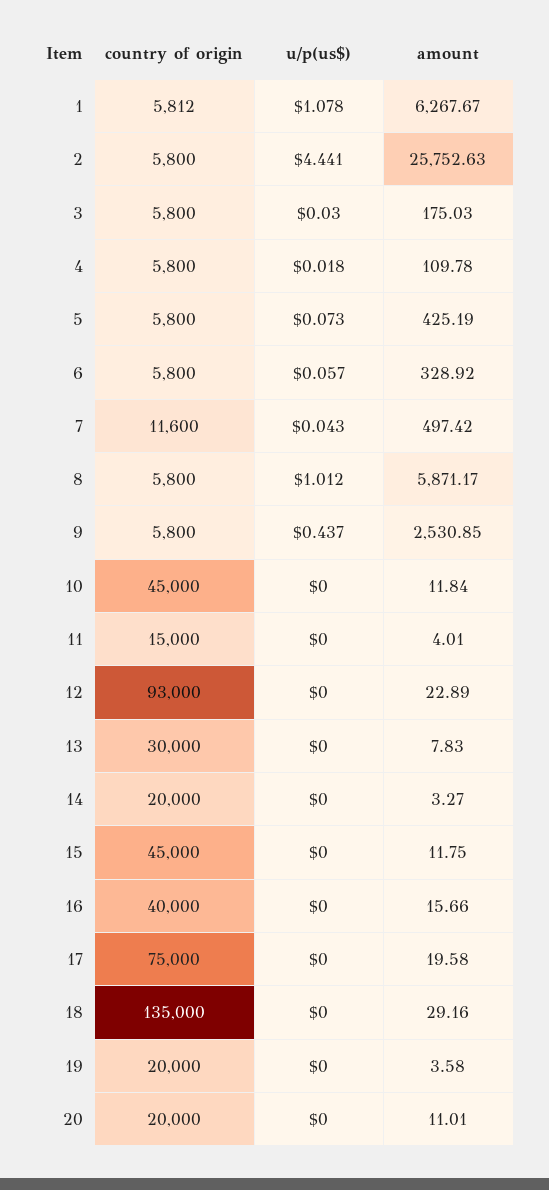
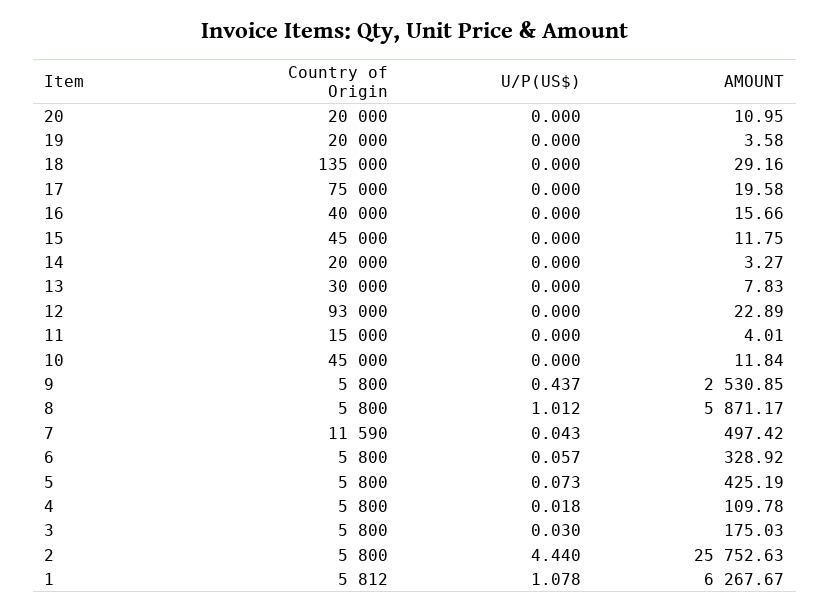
  {
    "country of origin": {
      "1": 5812,
      "2": 5800,
      "3": 5800,
      "4": 5800,
      "5": 5800,
      "6": 5800,
-     "7": 11600,
+     "7": 11590,
      "8": 5800,
      "9": 5800,
      "10": 45000,
      "11": 15000,
      "12": 93000,
      "13": 30000,
      "14": 20000,
      "15": 45000,
      "16": 40000,
      "17": 75000,
      "18": 135000,
      "19": 20000,
      "20": 20000
    },
    "u/p(us$)": {
      "1": 1.078,
-     "2": 4.441,
+     "2": 4.44,
      "3": 0.03,
      "4": 0.018,
      "5": 0.073,
      "6": 0.057,
      "7": 0.043,
      "8": 1.012,
      "9": 0.437,
      "10": 0,
      "11": 0,
      "12": 0,
      "13": 0,
      "14": 0,
      "15": 0,
      "16": 0,
      "17": 0,
      "18": 0,
      "19": 0,
      "20": 0
    },
    "amount": {
      "1": 6267.67,
      "2": 25752.63,
      "3": 175.03,
      "4": 109.78,
      "5": 425.19,
      "6": 328.92,
      "7": 497.42,
      "8": 5871.17,
      "9": 2530.85,
      "10": 11.84,
      "11": 4.01,
      "12": 22.89,
      "13": 7.83,
      "14": 3.27,
      "15": 11.75,
      "16": 15.66,
      "17": 19.58,
      "18": 29.16,
      "19": 3.58,
-     "20": 11.01
+     "20": 10.95
    }
  }

